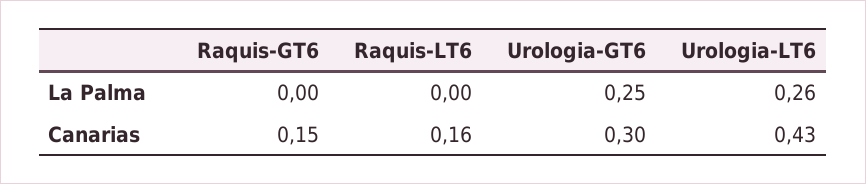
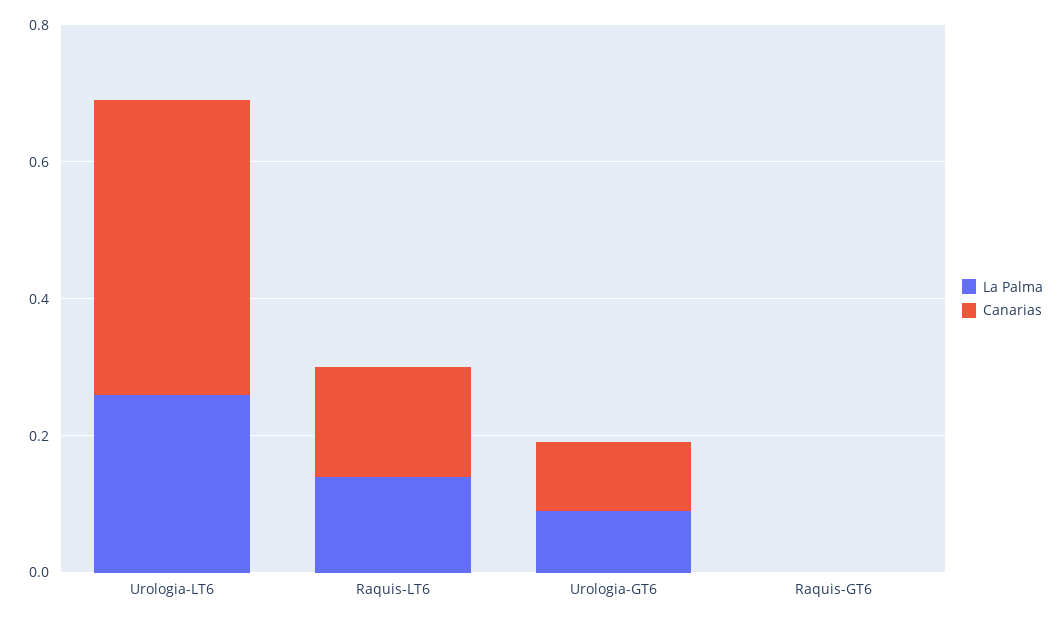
  {
    "La Palma": {
      "Raquis-GT6": 0,
-     "Raquis-LT6": 0,
+     "Raquis-LT6": 0.15,
-     "Urologia-GT6": 0.25,
+     "Urologia-GT6": 0.1,
      "Urologia-LT6": 0.26
    },
    "Canarias": {
-     "Raquis-GT6": 0.15,
+     "Raquis-GT6": 0,
      "Raquis-LT6": 0.16,
-     "Urologia-GT6": 0.3,
+     "Urologia-GT6": 0.1,
      "Urologia-LT6": 0.43
    }
  }

